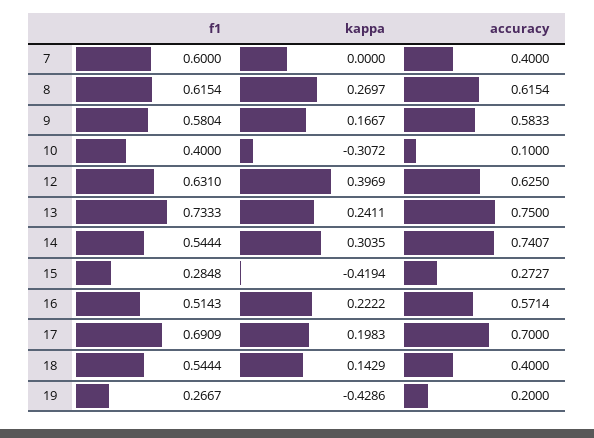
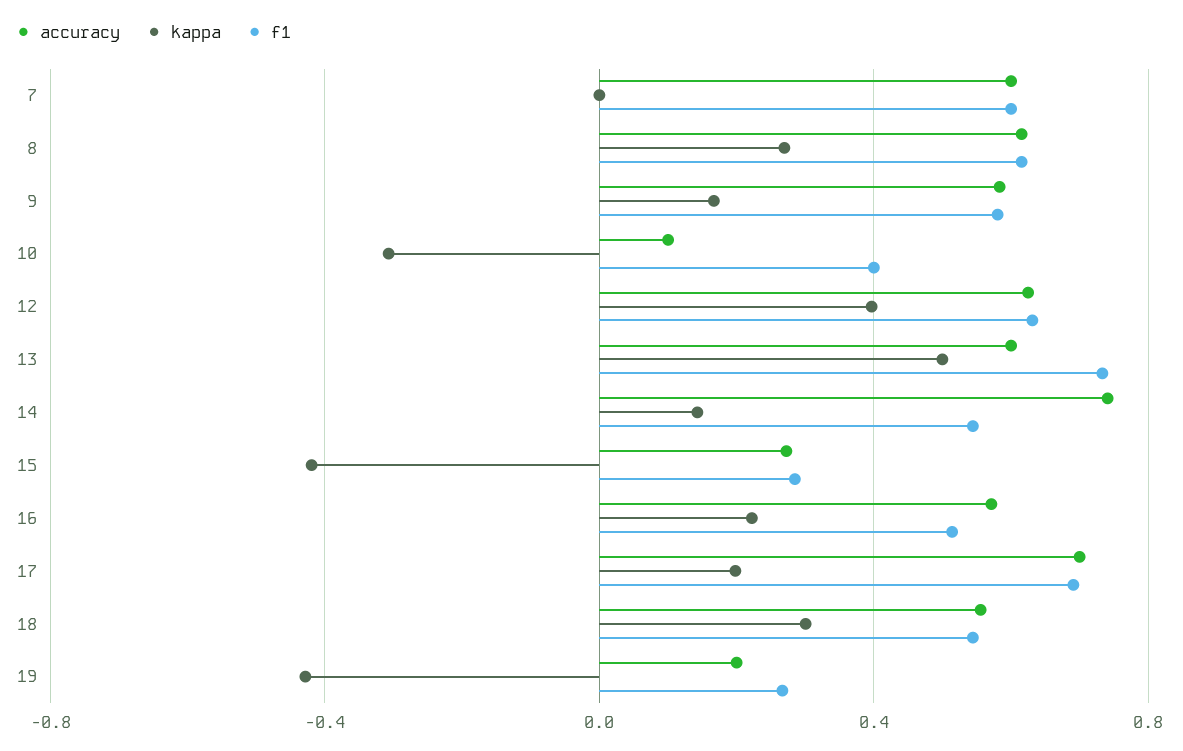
  {
    "f1": {
      "7": 0.6,
      "8": 0.6154,
      "9": 0.5804,
      "10": 0.4,
      "12": 0.631,
      "13": 0.7333,
      "14": 0.5444,
      "15": 0.2848,
      "16": 0.5143,
      "17": 0.6909,
      "18": 0.5444,
      "19": 0.2667
    },
    "kappa": {
      "7": 0,
      "8": 0.2697,
      "9": 0.1667,
      "10": -0.3072,
      "12": 0.3969,
-     "13": 0.2411,
+     "13": 0.5,
-     "14": 0.3035,
+     "14": 0.15,
      "15": -0.4194,
      "16": 0.2222,
      "17": 0.1983,
-     "18": 0.1429,
+     "18": 0.3,
      "19": -0.4286
    },
    "accuracy": {
-     "7": 0.4,
+     "7": 0.6,
      "8": 0.6154,
      "9": 0.5833,
      "10": 0.1,
      "12": 0.625,
-     "13": 0.75,
+     "13": 0.6,
      "14": 0.7407,
      "15": 0.2727,
      "16": 0.5714,
      "17": 0.7,
-     "18": 0.4,
+     "18": 0.55,
      "19": 0.2
    }
  }

